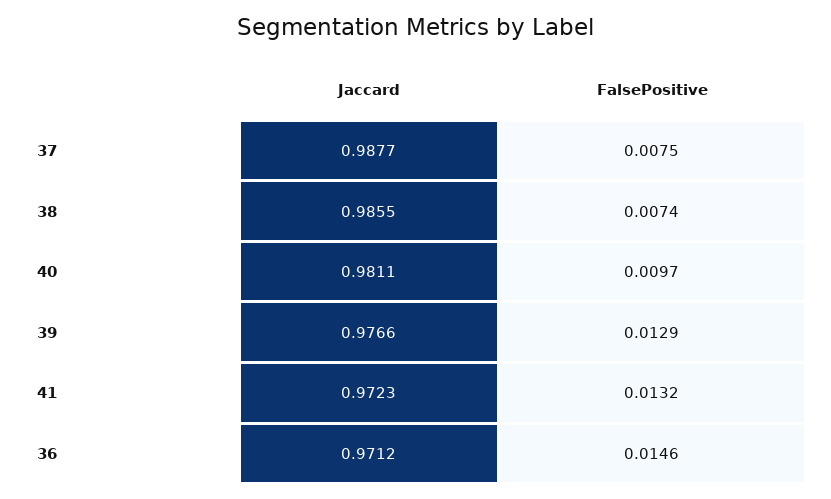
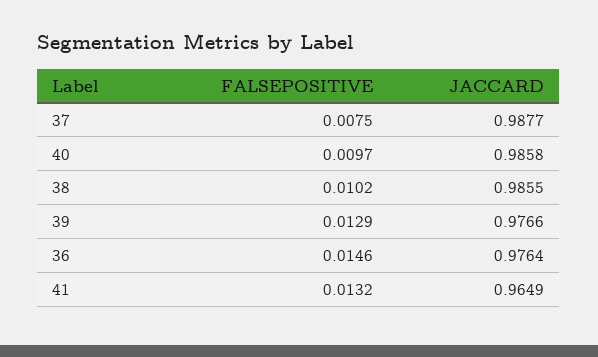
  {
    "Jaccard": {
      "37": 0.9877,
      "38": 0.9855,
-     "40": 0.9811,
+     "40": 0.9858,
      "39": 0.9766,
-     "41": 0.9723,
+     "41": 0.9649,
-     "36": 0.9712
+     "36": 0.9764
    },
    "FalsePositive": {
      "37": 0.0075,
-     "38": 0.0074,
+     "38": 0.0102,
      "40": 0.0097,
      "39": 0.0129,
      "41": 0.0132,
      "36": 0.0146
    }
  }

